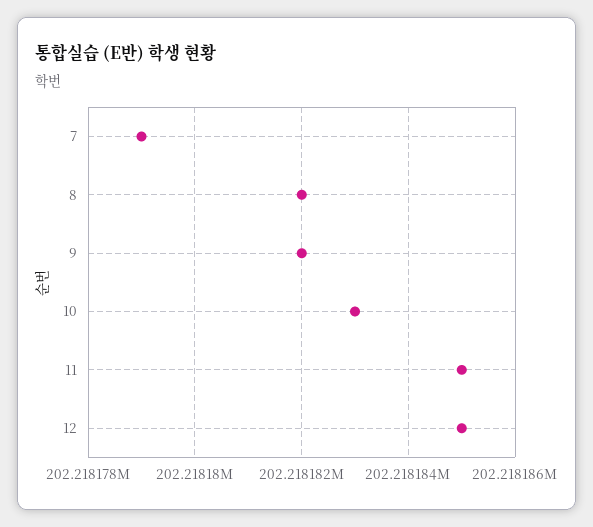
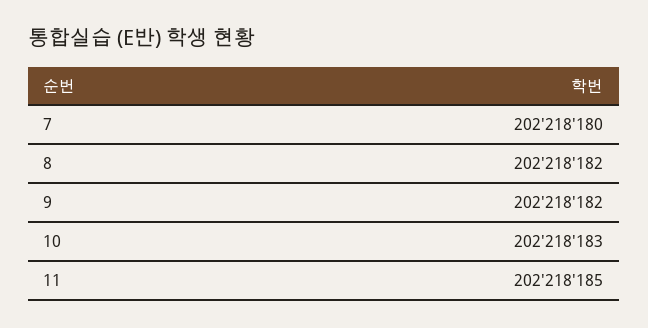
  {
-   "7": 202218179,
+   "7": 202218180,
    "8": 202218182,
    "9": 202218182,
    "10": 202218183,
-   "11": 202218185,
+   "11": 202218185
-   "12": 202218185
  }

